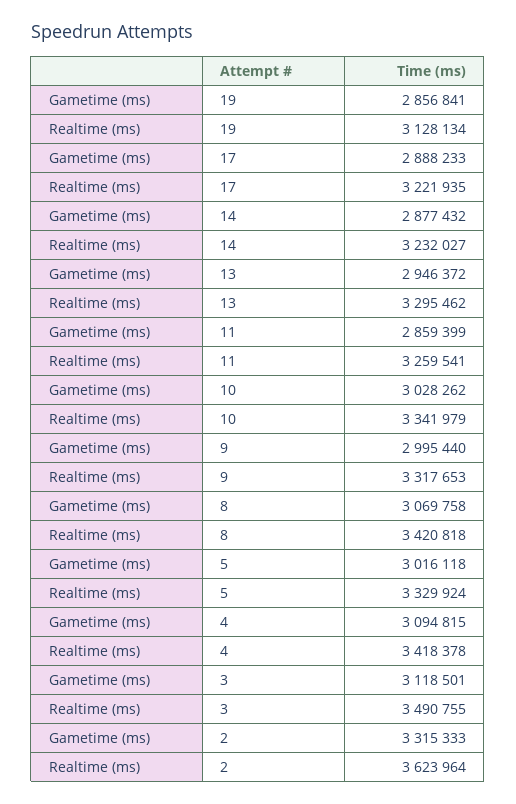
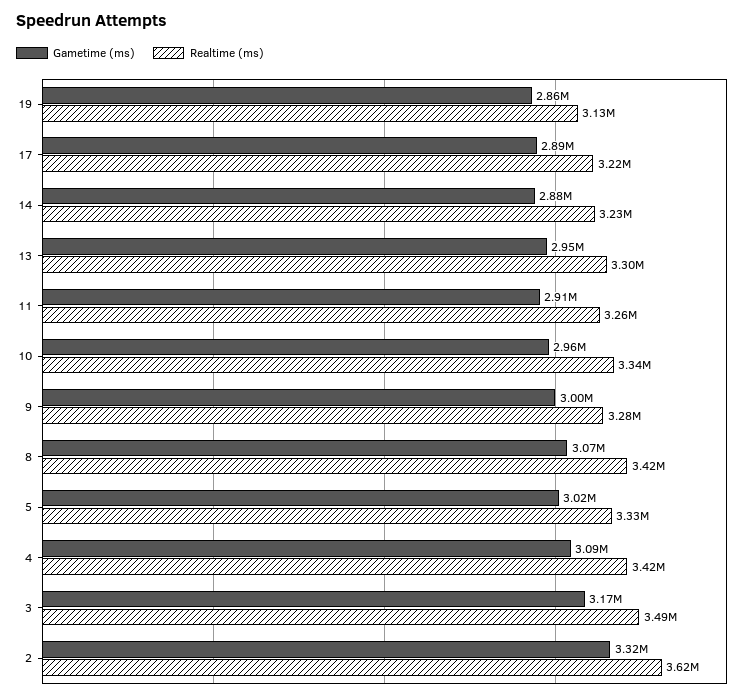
  {
    "Gametime (ms)": {
      "19": 2856841,
      "17": 2888233,
      "14": 2877432,
      "13": 2946372,
-     "11": 2859399,
+     "11": 2910000,
-     "10": 3028262,
+     "10": 2960000,
      "9": 2995440,
      "8": 3069758,
      "5": 3016118,
      "4": 3094815,
-     "3": 3118501,
+     "3": 3170000,
      "2": 3315333
    },
    "Realtime (ms)": {
      "19": 3128134,
      "17": 3221935,
      "14": 3232027,
      "13": 3295462,
      "11": 3259541,
      "10": 3341979,
-     "9": 3317653,
+     "9": 3280000,
      "8": 3420818,
      "5": 3329924,
      "4": 3418378,
      "3": 3490755,
      "2": 3623964
    }
  }

